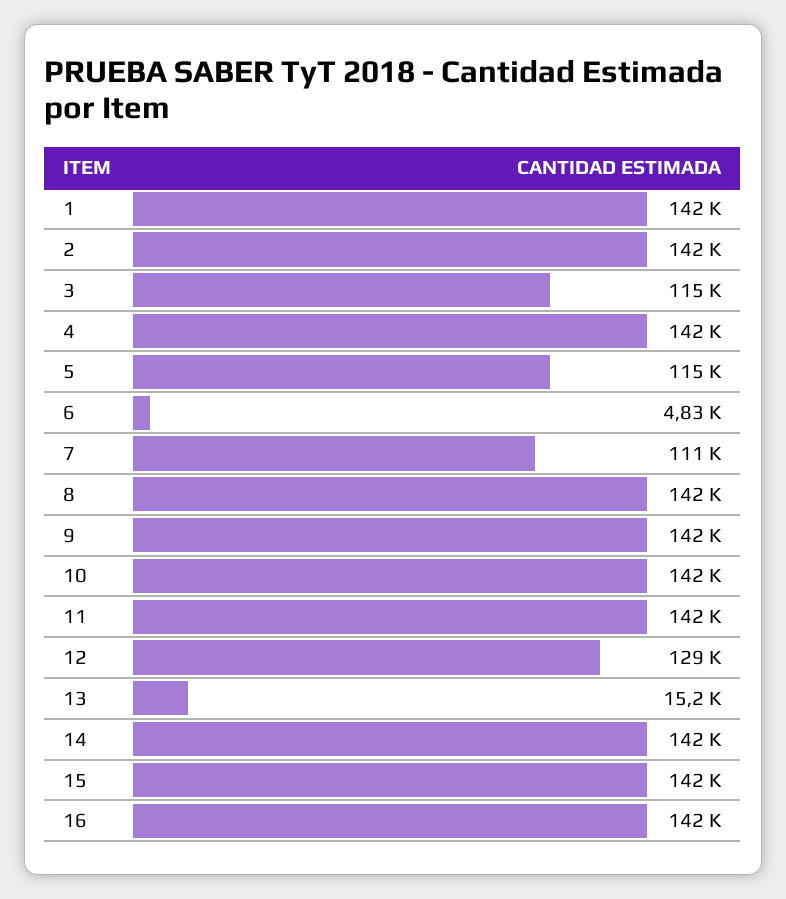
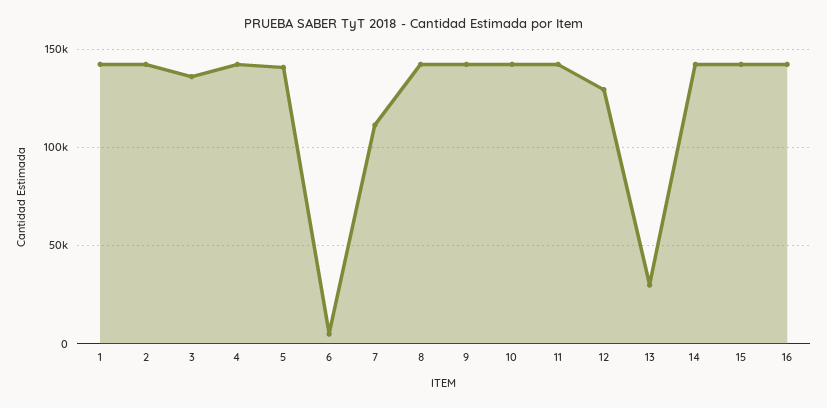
  {
    "1": 142000,
    "2": 142000,
-   "3": 115000,
+   "3": 135000,
    "4": 142000,
-   "5": 115000,
+   "5": 140000,
    "6": 4830,
    "7": 111000,
    "8": 142000,
    "9": 142000,
    "10": 142000,
    "11": 142000,
    "12": 129000,
-   "13": 15200,
+   "13": 30000,
    "14": 142000,
    "15": 142000,
    "16": 142000
  }

